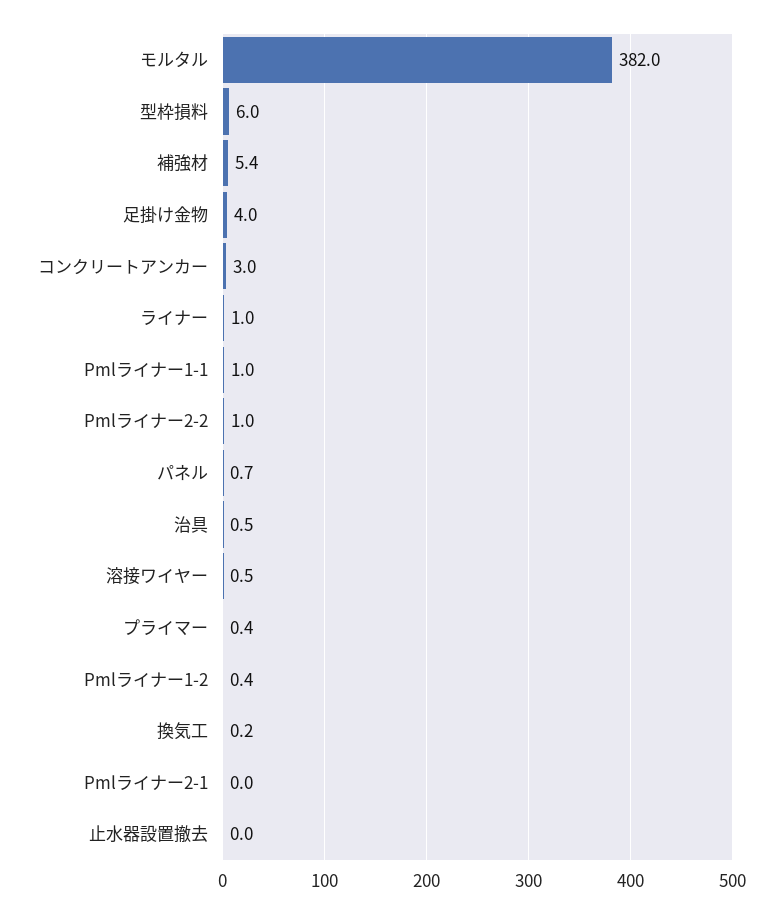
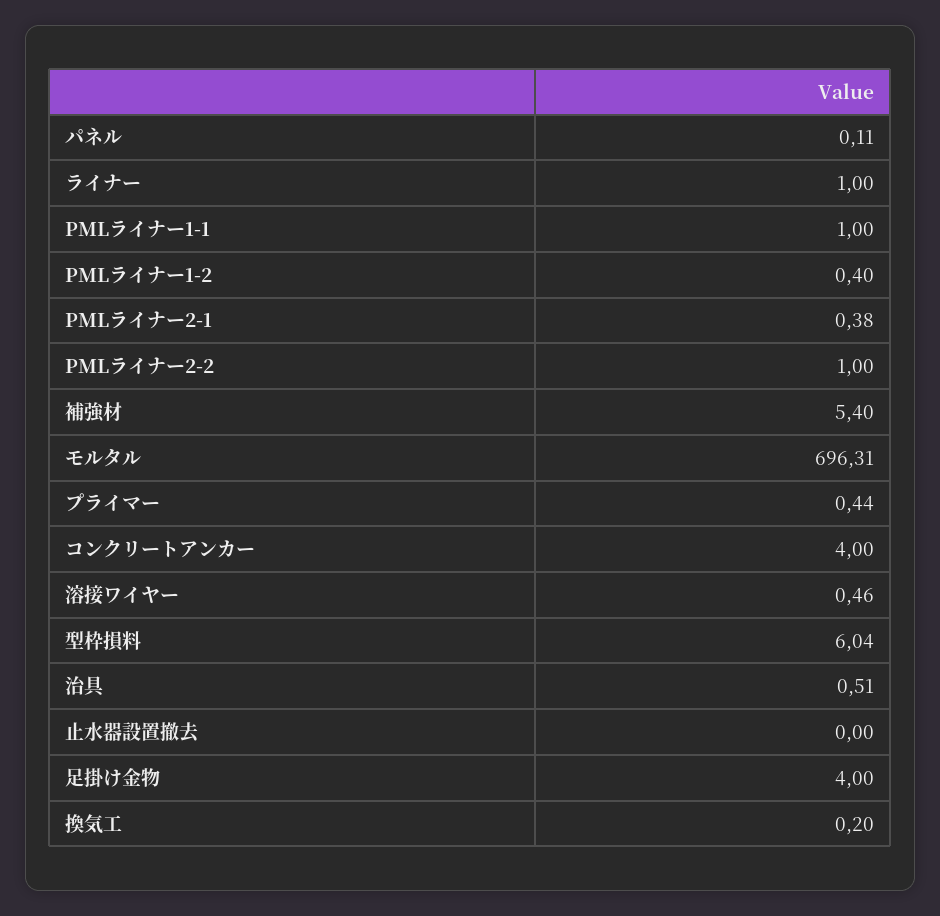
  {
-   "モルタル": 382,
+   "モルタル": 696.31,
    "型枠損料": 6.04,
    "補強材": 5.4,
    "足掛け金物": 4,
-   "コンクリートアンカー": 3,
+   "コンクリートアンカー": 4,
    "ライナー": 1,
    "Pmlライナー1-1": 1,
    "Pmlライナー2-2": 1,
-   "パネル": 0.7,
+   "パネル": 0.11,
    "治具": 0.51,
    "溶接ワイヤー": 0.46,
    "プライマー": 0.44,
    "Pmlライナー1-2": 0.4,
    "換気工": 0.2,
-   "Pmlライナー2-1": 0,
+   "Pmlライナー2-1": 0.38,
    "止水器設置撤去": 0
  }

